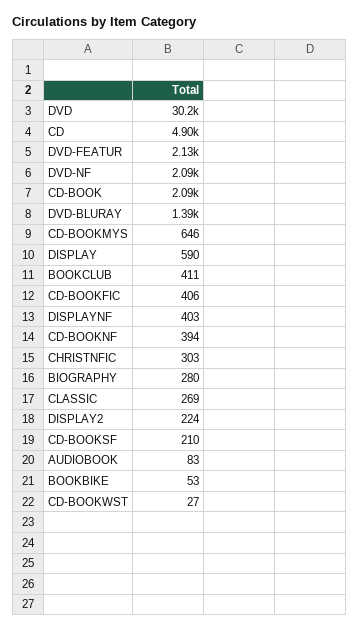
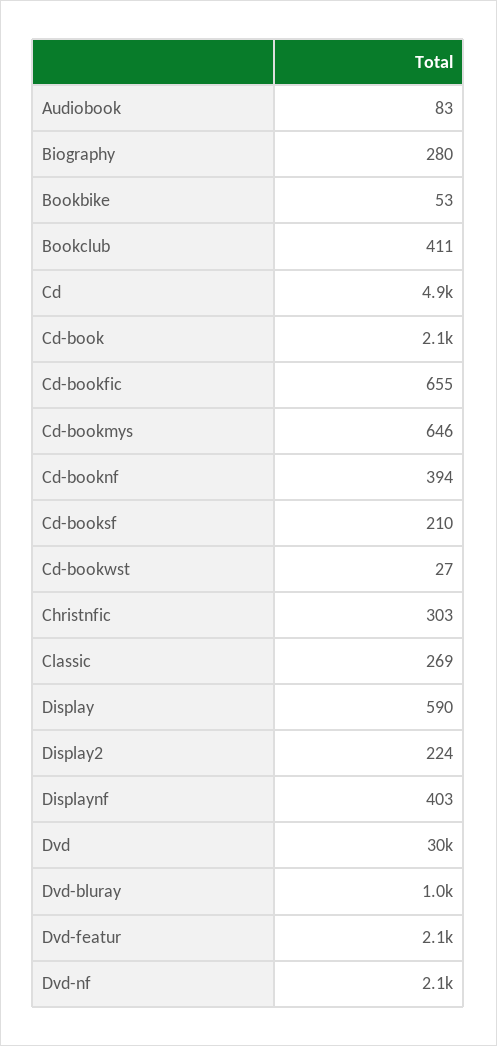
  {
    "DVD": 30200,
    "CD": 4900,
    "DVD-FEATUR": 2130,
    "DVD-NF": 2090,
    "CD-BOOK": 2090,
-   "DVD-BLURAY": 1390,
+   "DVD-BLURAY": 1000,
    "CD-BOOKMYS": 646,
    "DISPLAY": 590,
    "BOOKCLUB": 411,
-   "CD-BOOKFIC": 406,
+   "CD-BOOKFIC": 655,
    "DISPLAYNF": 403,
    "CD-BOOKNF": 394,
    "CHRISTNFIC": 303,
    "BIOGRAPHY": 280,
    "CLASSIC": 269,
    "DISPLAY2": 224,
    "CD-BOOKSF": 210,
    "AUDIOBOOK": 83,
    "BOOKBIKE": 53,
    "CD-BOOKWST": 27
  }

